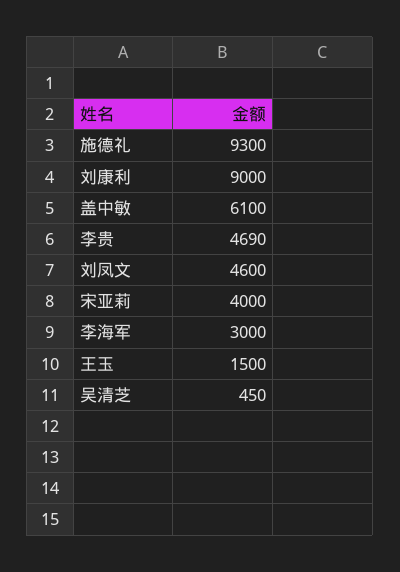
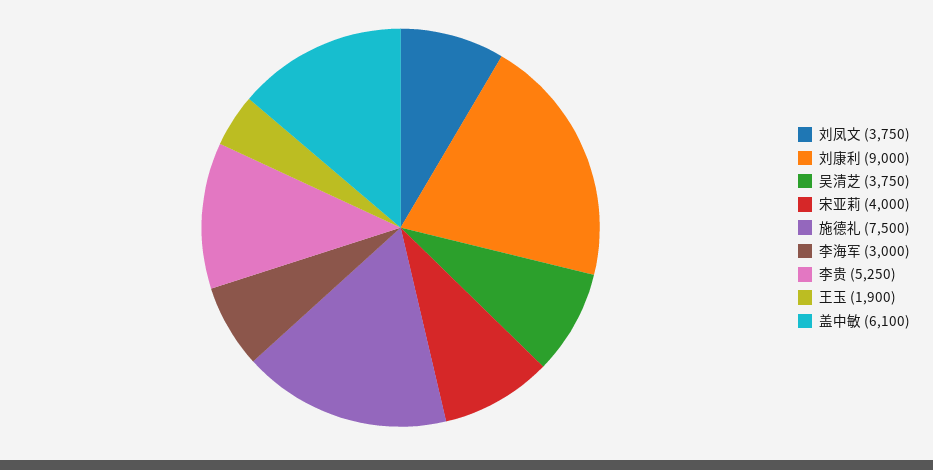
  {
-   "施德礼": 9300,
+   "施德礼": 7500,
    "刘康利": 9000,
    "盖中敏": 6100,
-   "李贵": 4690,
+   "李贵": 5250,
-   "刘凤文": 4600,
+   "刘凤文": 3750,
    "宋亚莉": 4000,
    "李海军": 3000,
-   "王玉": 1500,
+   "王玉": 1900,
-   "吴清芝": 450
+   "吴清芝": 3750
  }

